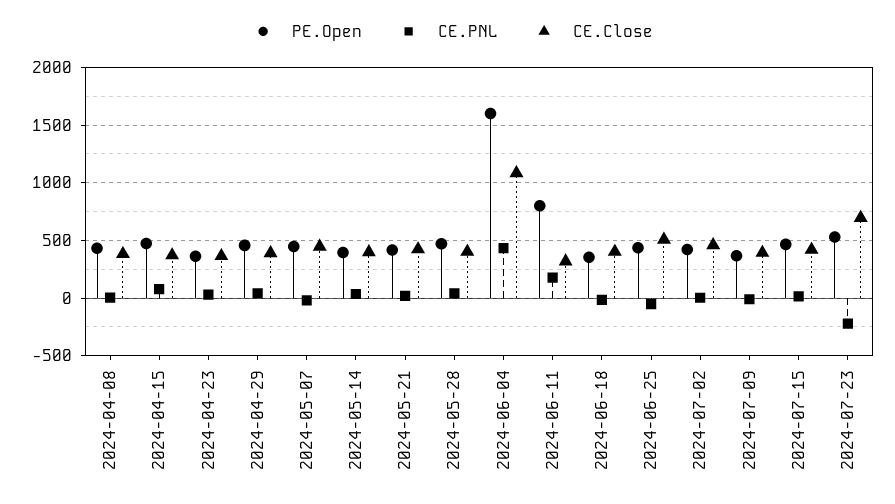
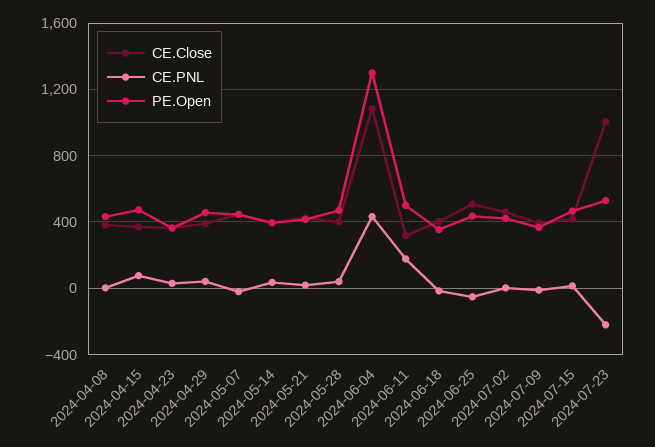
  {
    "PE.Open": {
      "2024-04-08": 450,
      "2024-04-15": 450,
      "2024-04-23": 350,
      "2024-04-29": 450,
      "2024-05-07": 450,
      "2024-05-14": 400,
      "2024-05-21": 400,
      "2024-05-28": 450,
-     "2024-06-04": 1600,
+     "2024-06-04": 1300,
-     "2024-06-11": 800,
+     "2024-06-11": 500,
      "2024-06-18": 350,
      "2024-06-25": 450,
      "2024-07-02": 400,
      "2024-07-09": 350,
      "2024-07-15": 450,
      "2024-07-23": 550
    },
    "CE.PNL": {
      "2024-04-08": 0,
      "2024-04-15": 100,
      "2024-04-23": 50,
      "2024-04-29": 50,
      "2024-05-07": 0,
      "2024-05-14": 50,
      "2024-05-21": 0,
      "2024-05-28": 50,
      "2024-06-04": 450,
      "2024-06-11": 200,
      "2024-06-18": 0,
      "2024-06-25": -50,
      "2024-07-02": 0,
      "2024-07-09": 0,
      "2024-07-15": 0,
      "2024-07-23": -200
    },
    "CE.Close": {
      "2024-04-08": 400,
      "2024-04-15": 350,
      "2024-04-23": 350,
      "2024-04-29": 400,
      "2024-05-07": 450,
      "2024-05-14": 400,
      "2024-05-21": 400,
      "2024-05-28": 400,
      "2024-06-04": 1100,
      "2024-06-11": 300,
      "2024-06-18": 400,
      "2024-06-25": 500,
      "2024-07-02": 450,
      "2024-07-09": 400,
      "2024-07-15": 400,
-     "2024-07-23": 700
+     "2024-07-23": 1000
    }
  }

